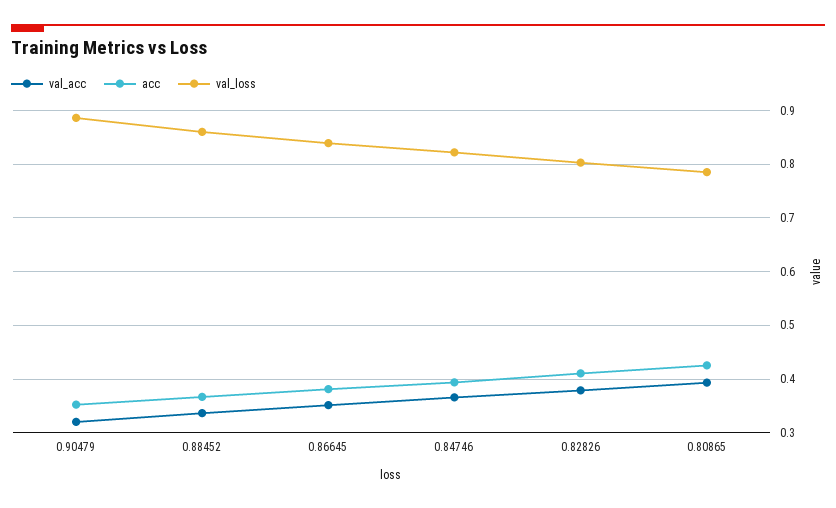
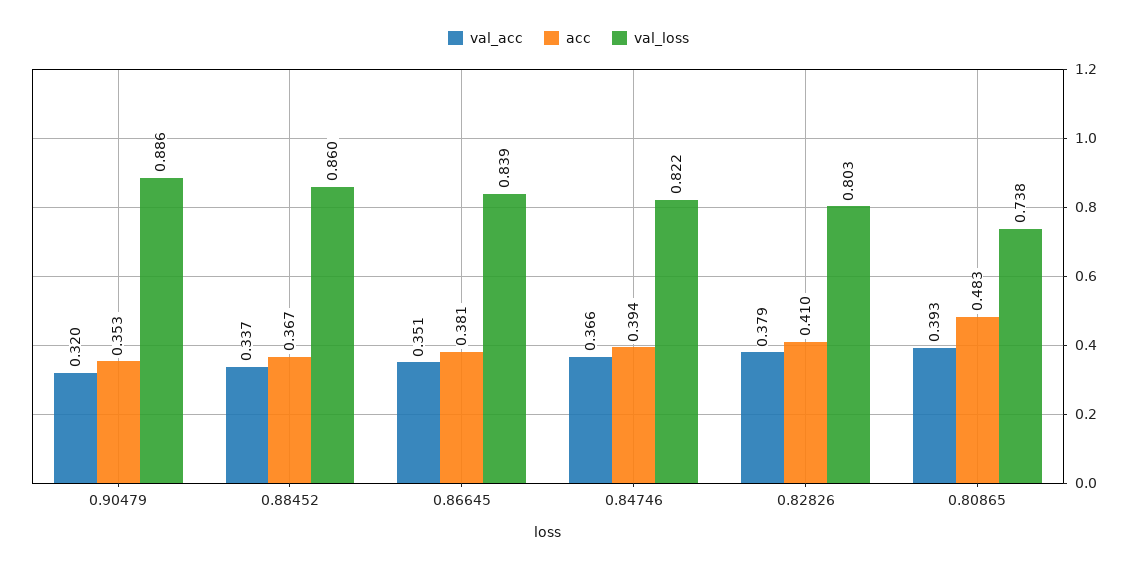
  {
    "val_acc": {
      "0.90479": 0.32,
      "0.88452": 0.337,
      "0.86645": 0.351,
      "0.84746": 0.366,
      "0.82826": 0.379,
      "0.80865": 0.393
    },
    "acc": {
      "0.90479": 0.353,
      "0.88452": 0.367,
      "0.86645": 0.381,
      "0.84746": 0.394,
      "0.82826": 0.41,
-     "0.80865": 0.42
+     "0.80865": 0.483
    },
    "val_loss": {
      "0.90479": 0.886,
      "0.88452": 0.86,
      "0.86645": 0.839,
      "0.84746": 0.822,
      "0.82826": 0.803,
-     "0.80865": 0.78
+     "0.80865": 0.738
    }
  }

